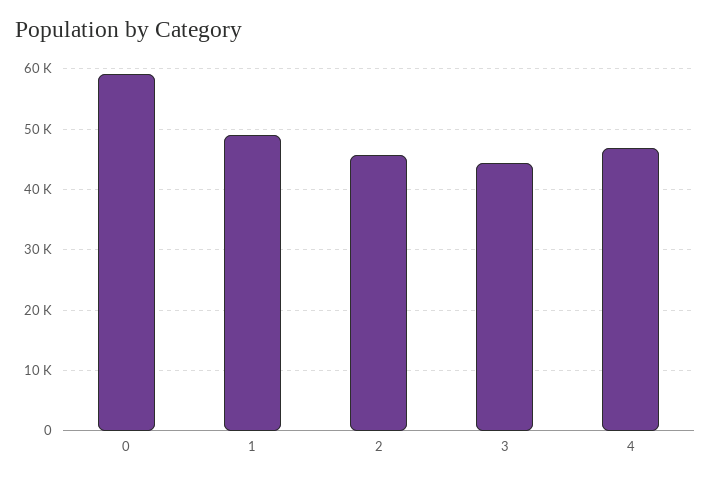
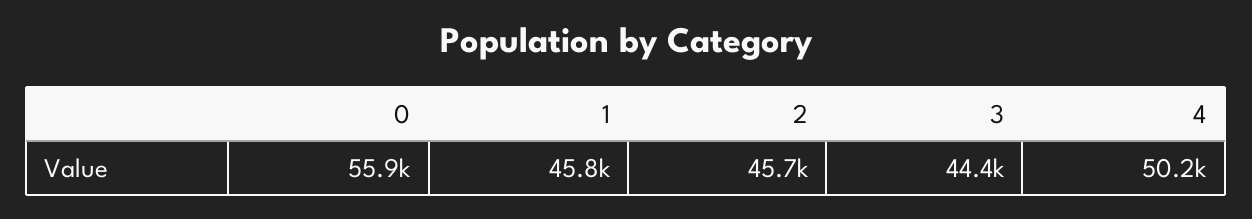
  {
-   "0": 59000,
+   "0": 55900,
-   "1": 49000,
+   "1": 45800,
    "2": 45700,
    "3": 44400,
-   "4": 47000
+   "4": 50200
  }

